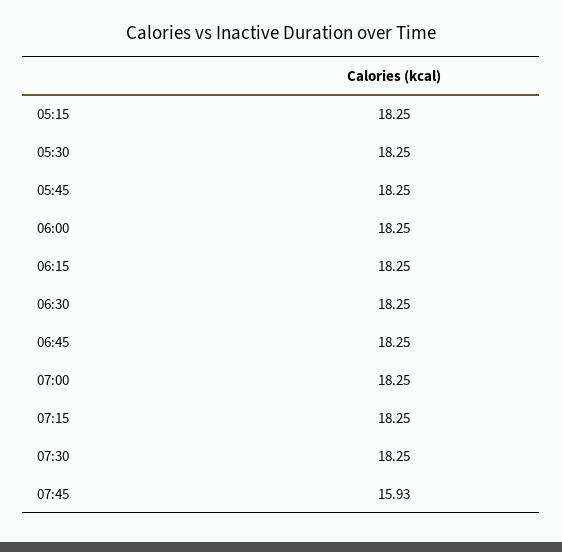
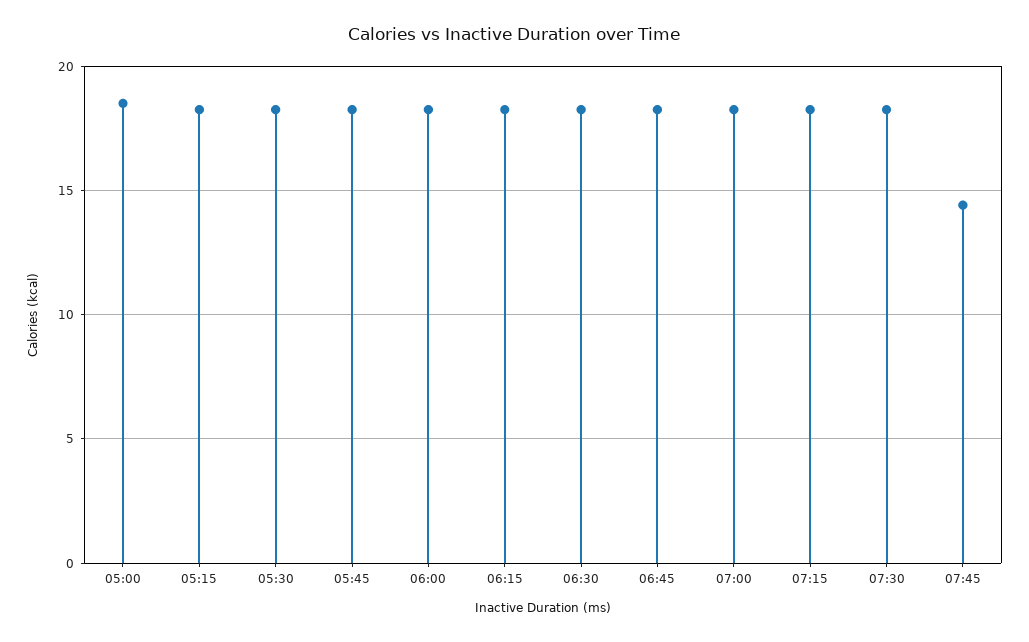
  {
    "05:15": 18.25,
    "05:30": 18.25,
    "05:45": 18.25,
    "06:00": 18.25,
    "06:15": 18.25,
    "06:30": 18.25,
    "06:45": 18.25,
    "07:00": 18.25,
    "07:15": 18.25,
    "07:30": 18.25,
-   "07:45": 15.93
+   "07:45": 14.5,
+   "05:00": 18.5
  }

